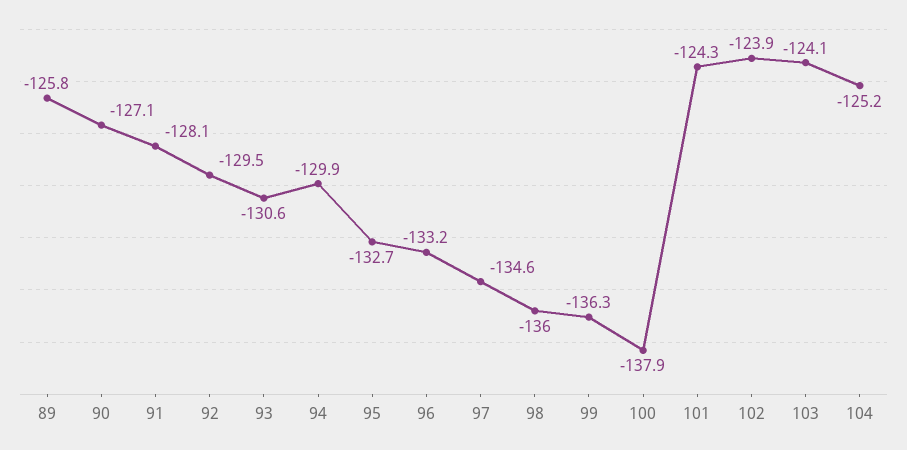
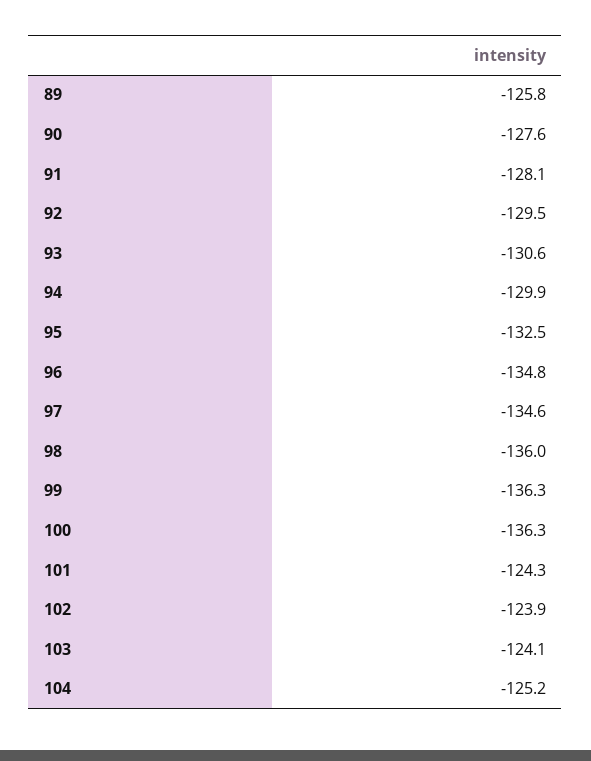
  {
    "89": -125.8,
-   "90": -127.1,
+   "90": -127.6,
    "91": -128.1,
    "92": -129.5,
    "93": -130.6,
    "94": -129.9,
-   "95": -132.7,
+   "95": -132.5,
-   "96": -133.2,
+   "96": -134.8,
    "97": -134.6,
    "98": -136,
    "99": -136.3,
-   "100": -137.9,
+   "100": -136.3,
    "101": -124.3,
    "102": -123.9,
    "103": -124.1,
    "104": -125.2
  }

